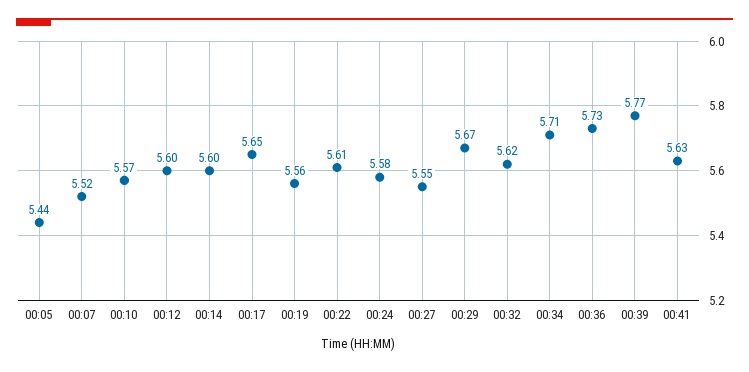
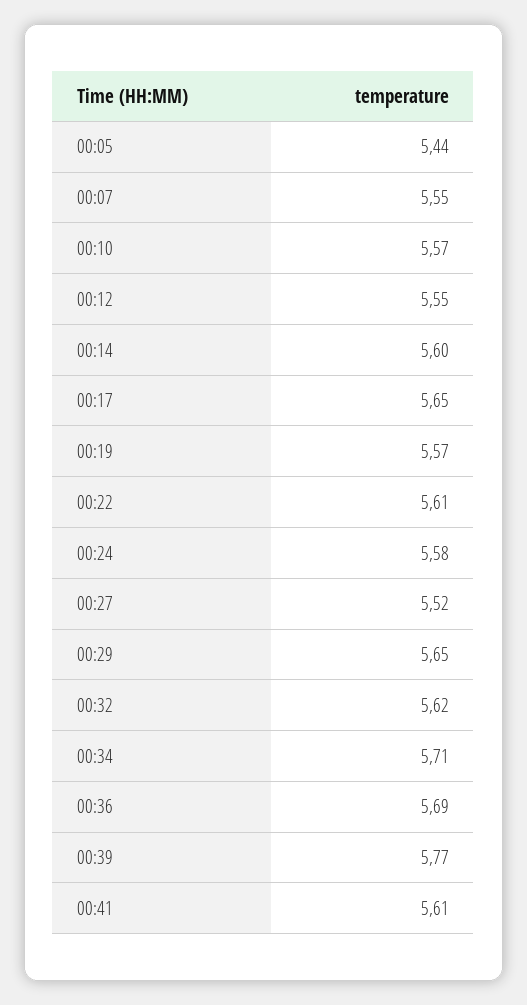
  {
    "00:05": 5.44,
-   "00:07": 5.52,
+   "00:07": 5.55,
    "00:10": 5.57,
-   "00:12": 5.6,
+   "00:12": 5.55,
    "00:14": 5.6,
    "00:17": 5.65,
-   "00:19": 5.56,
+   "00:19": 5.57,
    "00:22": 5.61,
    "00:24": 5.58,
-   "00:27": 5.55,
+   "00:27": 5.52,
-   "00:29": 5.67,
+   "00:29": 5.65,
    "00:32": 5.62,
    "00:34": 5.71,
-   "00:36": 5.73,
+   "00:36": 5.69,
    "00:39": 5.77,
-   "00:41": 5.63
+   "00:41": 5.61
  }

